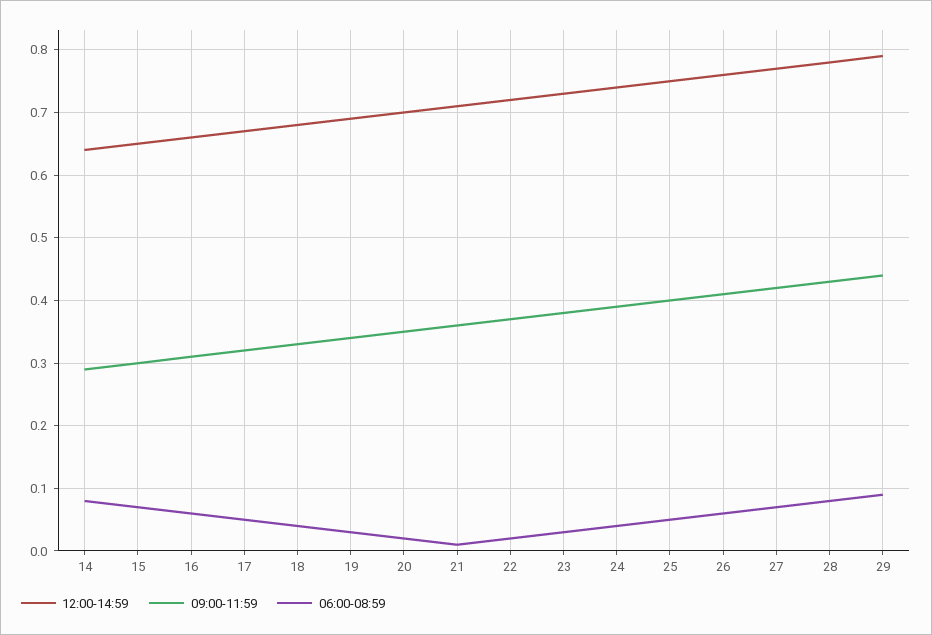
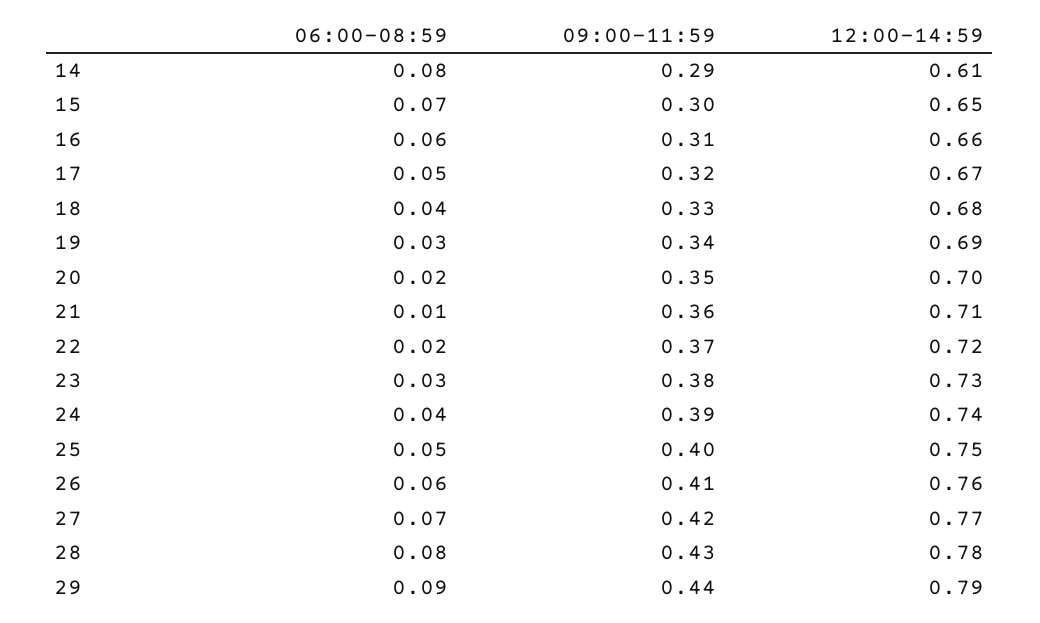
  {
    "12:00-14:59": {
-     "14": 0.64,
+     "14": 0.61,
      "15": 0.65,
      "16": 0.66,
      "17": 0.67,
      "18": 0.68,
      "19": 0.69,
      "20": 0.7,
      "21": 0.71,
      "22": 0.72,
      "23": 0.73,
      "24": 0.74,
      "25": 0.75,
      "26": 0.76,
      "27": 0.77,
      "28": 0.78,
      "29": 0.79
    },
    "09:00-11:59": {
      "14": 0.29,
      "15": 0.3,
      "16": 0.31,
      "17": 0.32,
      "18": 0.33,
      "19": 0.34,
      "20": 0.35,
      "21": 0.36,
      "22": 0.37,
      "23": 0.38,
      "24": 0.39,
      "25": 0.4,
      "26": 0.41,
      "27": 0.42,
      "28": 0.43,
      "29": 0.44
    },
    "06:00-08:59": {
      "14": 0.08,
      "15": 0.07,
      "16": 0.06,
      "17": 0.05,
      "18": 0.04,
      "19": 0.03,
      "20": 0.02,
      "21": 0.01,
      "22": 0.02,
      "23": 0.03,
      "24": 0.04,
      "25": 0.05,
      "26": 0.06,
      "27": 0.07,
      "28": 0.08,
      "29": 0.09
    }
  }

